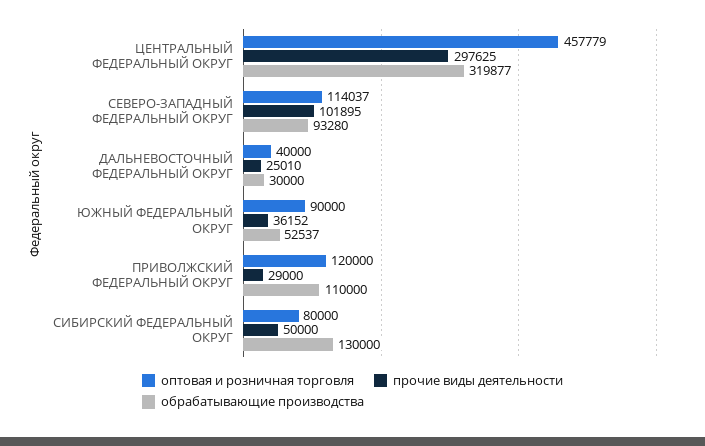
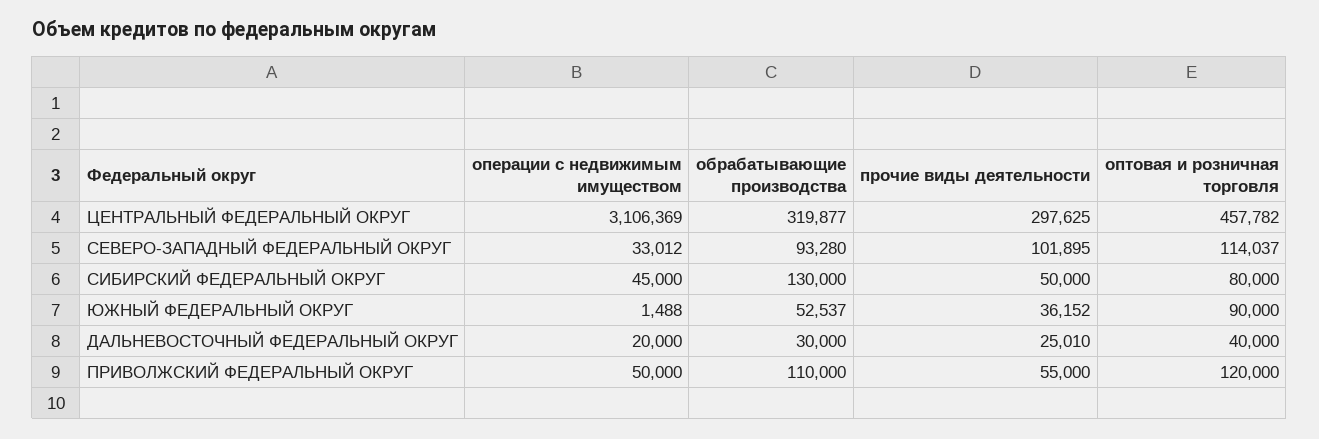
  {
    "оптовая и розничная торговля": {
-     "ЦЕНТРАЛЬНЫЙ ФЕДЕРАЛЬНЫЙ ОКРУГ": 457779,
+     "ЦЕНТРАЛЬНЫЙ ФЕДЕРАЛЬНЫЙ ОКРУГ": 457782,
      "СЕВЕРО-ЗАПАДНЫЙ ФЕДЕРАЛЬНЫЙ ОКРУГ": 114037,
      "ДАЛЬНЕВОСТОЧНЫЙ ФЕДЕРАЛЬНЫЙ ОКРУГ": 40000,
      "ЮЖНЫЙ ФЕДЕРАЛЬНЫЙ ОКРУГ": 90000,
      "ПРИВОЛЖСКИЙ ФЕДЕРАЛЬНЫЙ ОКРУГ": 120000,
      "СИБИРСКИЙ ФЕДЕРАЛЬНЫЙ ОКРУГ": 80000
    },
    "прочие виды деятельности": {
      "ЦЕНТРАЛЬНЫЙ ФЕДЕРАЛЬНЫЙ ОКРУГ": 297625,
      "СЕВЕРО-ЗАПАДНЫЙ ФЕДЕРАЛЬНЫЙ ОКРУГ": 101895,
      "ДАЛЬНЕВОСТОЧНЫЙ ФЕДЕРАЛЬНЫЙ ОКРУГ": 25010,
      "ЮЖНЫЙ ФЕДЕРАЛЬНЫЙ ОКРУГ": 36152,
-     "ПРИВОЛЖСКИЙ ФЕДЕРАЛЬНЫЙ ОКРУГ": 29000,
+     "ПРИВОЛЖСКИЙ ФЕДЕРАЛЬНЫЙ ОКРУГ": 55000,
      "СИБИРСКИЙ ФЕДЕРАЛЬНЫЙ ОКРУГ": 50000
    },
    "обрабатывающие производства": {
      "ЦЕНТРАЛЬНЫЙ ФЕДЕРАЛЬНЫЙ ОКРУГ": 319877,
      "СЕВЕРО-ЗАПАДНЫЙ ФЕДЕРАЛЬНЫЙ ОКРУГ": 93280,
      "ДАЛЬНЕВОСТОЧНЫЙ ФЕДЕРАЛЬНЫЙ ОКРУГ": 30000,
      "ЮЖНЫЙ ФЕДЕРАЛЬНЫЙ ОКРУГ": 52537,
      "ПРИВОЛЖСКИЙ ФЕДЕРАЛЬНЫЙ ОКРУГ": 110000,
      "СИБИРСКИЙ ФЕДЕРАЛЬНЫЙ ОКРУГ": 130000
-   }
+   },
+   "операции с недвижимым имуществом": {
+     "ЦЕНТРАЛЬНЫЙ ФЕДЕРАЛЬНЫЙ ОКРУГ": 3106369,
+     "СЕВЕРО-ЗАПАДНЫЙ ФЕДЕРАЛЬНЫЙ ОКРУГ": 33012,
+     "СИБИРСКИЙ ФЕДЕРАЛЬНЫЙ ОКРУГ": 45000,
+     "ЮЖНЫЙ ФЕДЕРАЛЬНЫЙ ОКРУГ": 1488,
+     "ДАЛЬНЕВОСТОЧНЫЙ ФЕДЕРАЛЬНЫЙ ОКРУГ": 20000,
+     "ПРИВОЛЖСКИЙ ФЕДЕРАЛЬНЫЙ ОКРУГ": 50000
+   }
  }

